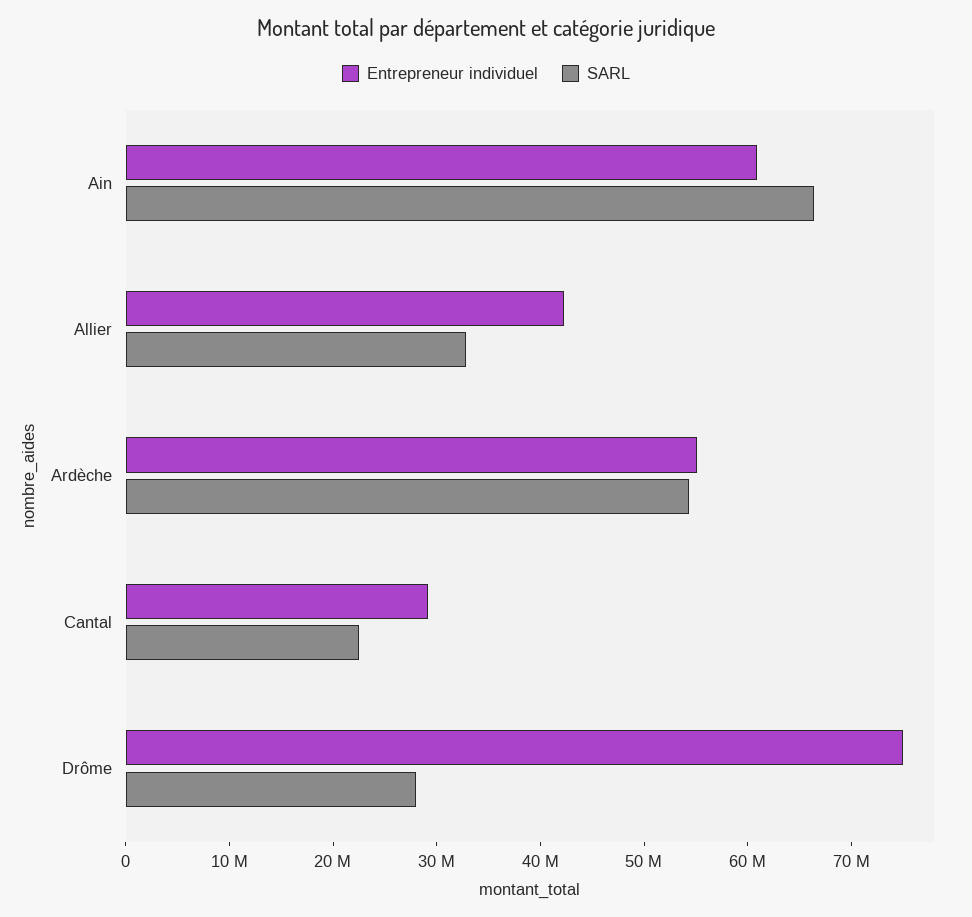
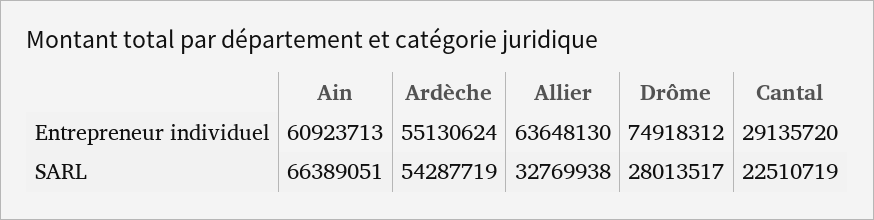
  {
    "Entrepreneur individuel": {
      "Ain": 60923713,
-     "Allier": 42000000,
+     "Allier": 63648130,
      "Ardèche": 55130624,
      "Cantal": 29135720,
      "Drôme": 74918312
    },
    "SARL": {
      "Ain": 66389051,
      "Allier": 32769938,
      "Ardèche": 54287719,
      "Cantal": 22510719,
      "Drôme": 28013517
    }
  }

